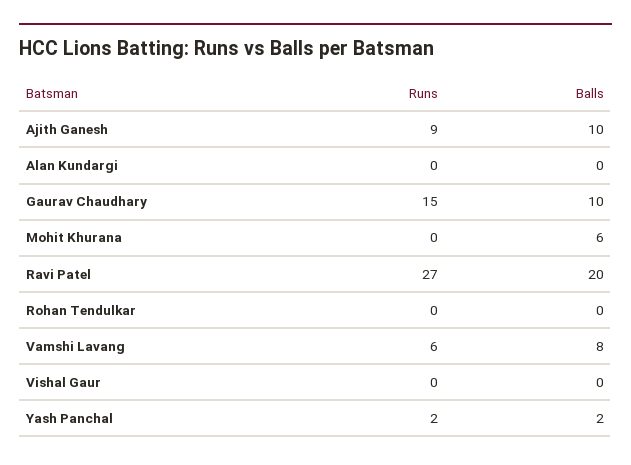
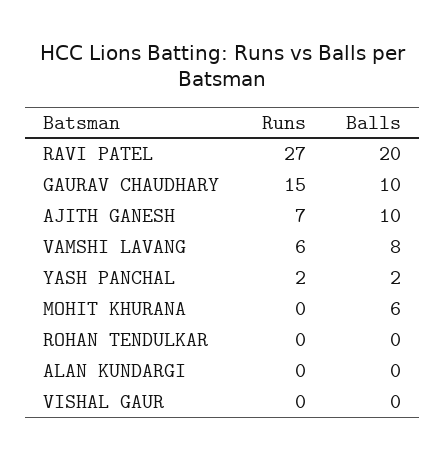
  {
    "Runs": {
-     "Ajith Ganesh": 9,
+     "Ajith Ganesh": 7,
      "Alan Kundargi": 0,
      "Gaurav Chaudhary": 15,
      "Mohit Khurana": 0,
      "Ravi Patel": 27,
      "Rohan Tendulkar": 0,
      "Vamshi Lavang": 6,
      "Vishal Gaur": 0,
      "Yash Panchal": 2
    },
    "Balls": {
      "Ajith Ganesh": 10,
      "Alan Kundargi": 0,
      "Gaurav Chaudhary": 10,
      "Mohit Khurana": 6,
      "Ravi Patel": 20,
      "Rohan Tendulkar": 0,
      "Vamshi Lavang": 8,
      "Vishal Gaur": 0,
      "Yash Panchal": 2
    }
  }

